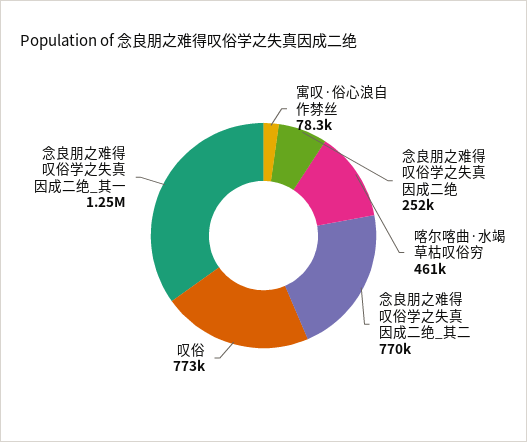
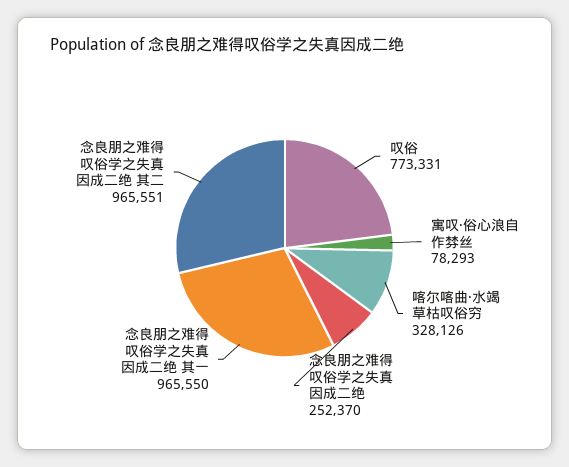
  {
    "寓叹·俗心浪自作棼丝": 78293,
    "念良朋之难得叹俗学之失真因成二绝": 252370,
-   "喀尔喀曲·水竭草枯叹俗穷": 461000,
+   "喀尔喀曲·水竭草枯叹俗穷": 328126,
-   "念良朋之难得叹俗学之失真因成二绝_其二": 770000,
+   "念良朋之难得叹俗学之失真因成二绝_其二": 965551,
    "叹俗": 773331,
-   "念良朋之难得叹俗学之失真因成二绝_其一": 1250000
+   "念良朋之难得叹俗学之失真因成二绝_其一": 965550
  }

